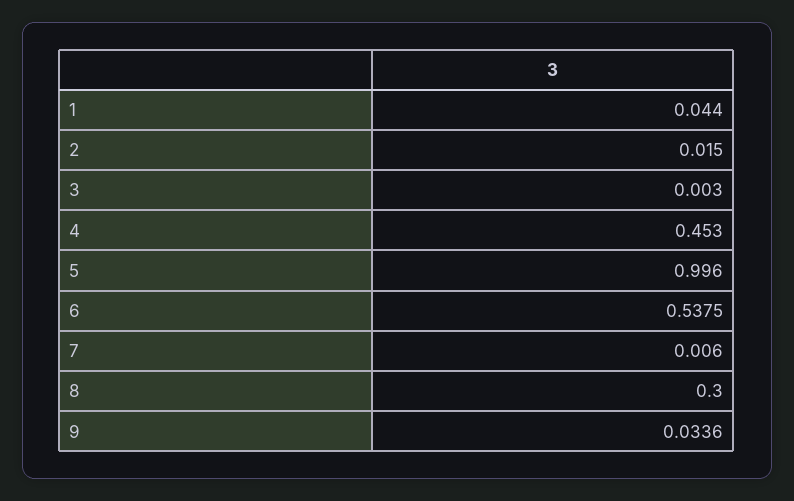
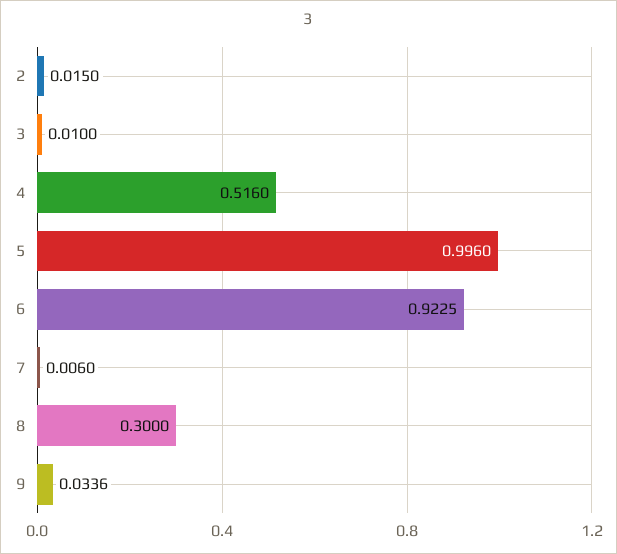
  {
-   "1": 0.044,
    "2": 0.015,
-   "3": 0.003,
+   "3": 0.01,
-   "4": 0.453,
+   "4": 0.516,
    "5": 0.996,
-   "6": 0.5375,
+   "6": 0.9225,
    "7": 0.006,
    "8": 0.3,
    "9": 0.0336
  }

